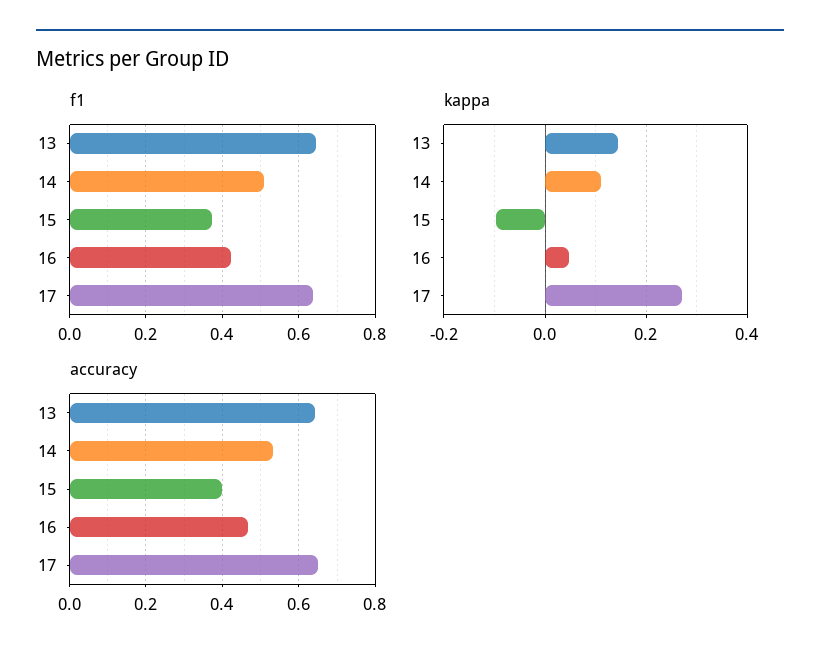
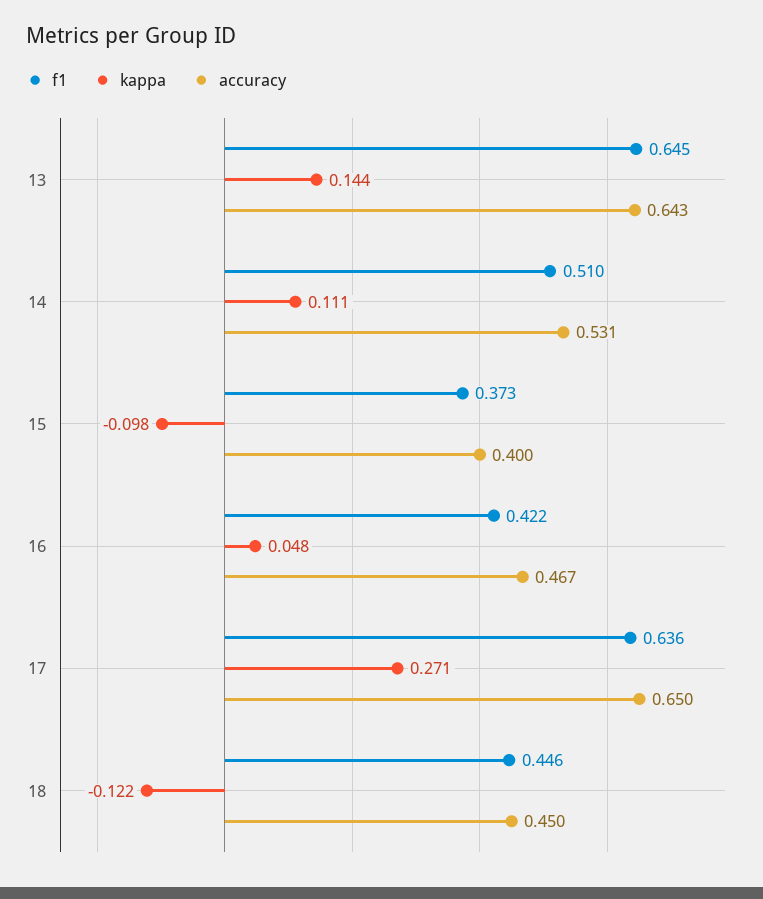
  {
    "f1": {
      "13": 0.645,
      "14": 0.51,
      "15": 0.373,
      "16": 0.422,
-     "17": 0.636
+     "17": 0.636,
+     "18": 0.446
    },
    "kappa": {
      "13": 0.144,
      "14": 0.111,
      "15": -0.098,
      "16": 0.048,
-     "17": 0.271
+     "17": 0.271,
+     "18": -0.122
    },
    "accuracy": {
      "13": 0.643,
      "14": 0.531,
      "15": 0.4,
      "16": 0.467,
-     "17": 0.65
+     "17": 0.65,
+     "18": 0.45
    }
  }

